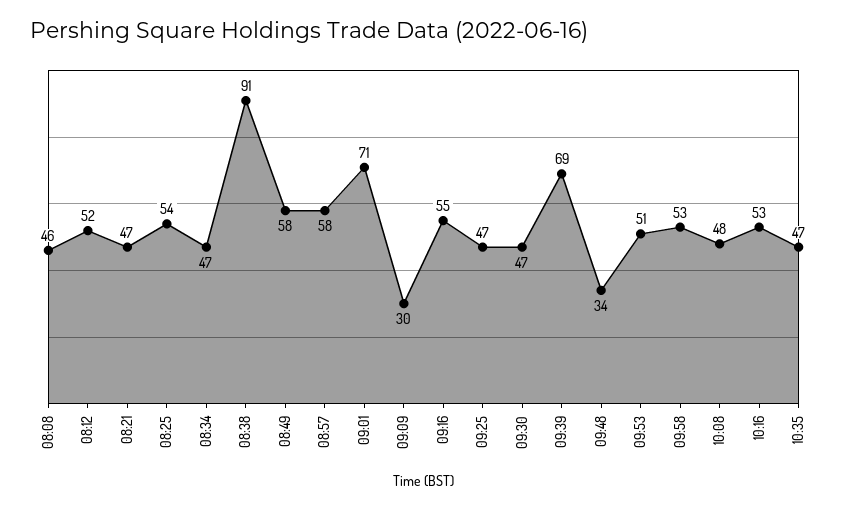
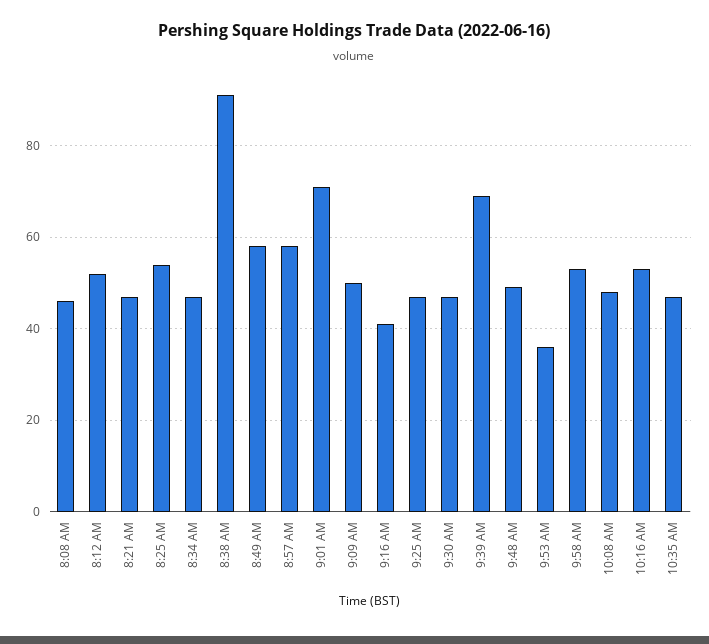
  {
    "08:08": 46,
    "08:12": 52,
    "08:21": 47,
    "08:25": 54,
    "08:34": 47,
    "08:38": 91,
    "08:49": 58,
    "08:57": 58,
    "09:01": 71,
-   "09:09": 30,
+   "09:09": 50,
-   "09:16": 55,
+   "09:16": 40,
    "09:25": 47,
    "09:30": 47,
    "09:39": 69,
-   "09:48": 34,
+   "09:48": 50,
-   "09:53": 51,
+   "09:53": 35,
    "09:58": 53,
    "10:08": 48,
    "10:16": 53,
    "10:35": 47
  }

